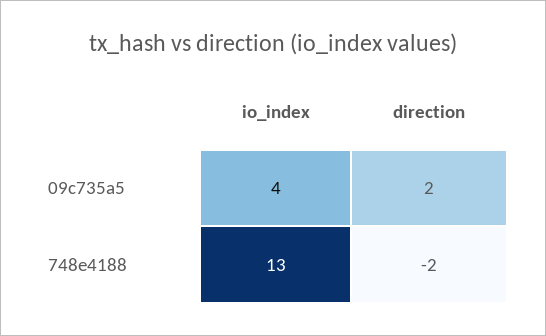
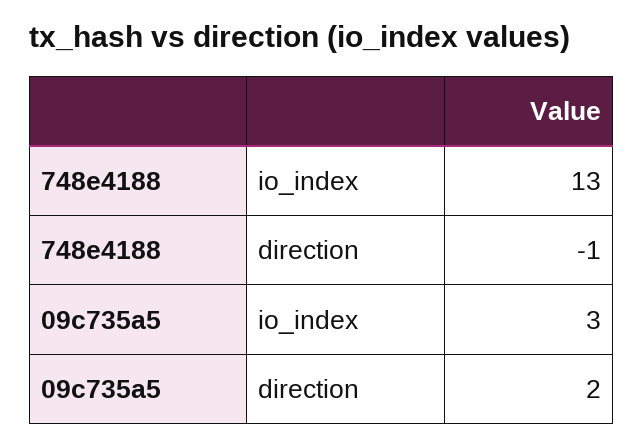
  {
    "io_index": {
-     "09c735a5": 4,
+     "09c735a5": 3,
      "748e4188": 13
    },
    "direction": {
      "09c735a5": 2,
-     "748e4188": -2
+     "748e4188": -1
    }
  }

